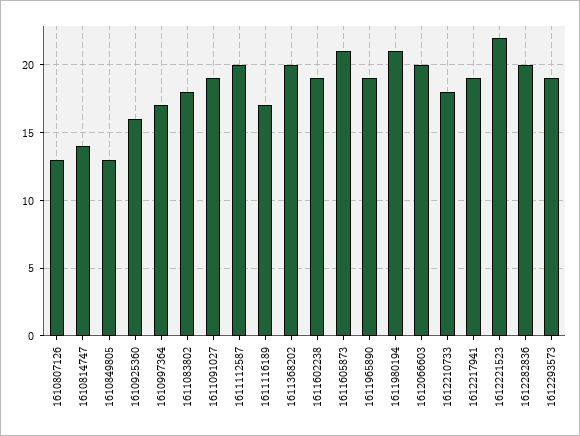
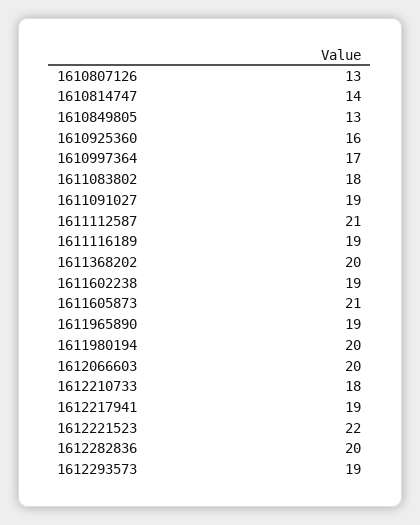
  {
    "1610807126": 13,
    "1610814747": 14,
    "1610849805": 13,
    "1610925360": 16,
    "1610997364": 17,
    "1611083802": 18,
    "1611091027": 19,
-   "1611112587": 20,
+   "1611112587": 21,
-   "1611116189": 17,
+   "1611116189": 19,
    "1611368202": 20,
    "1611602238": 19,
    "1611605873": 21,
    "1611965890": 19,
-   "1611980194": 21,
+   "1611980194": 20,
    "1612066603": 20,
    "1612210733": 18,
    "1612217941": 19,
    "1612221523": 22,
    "1612282836": 20,
    "1612293573": 19
  }

